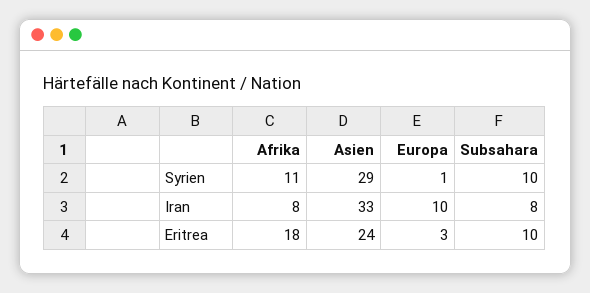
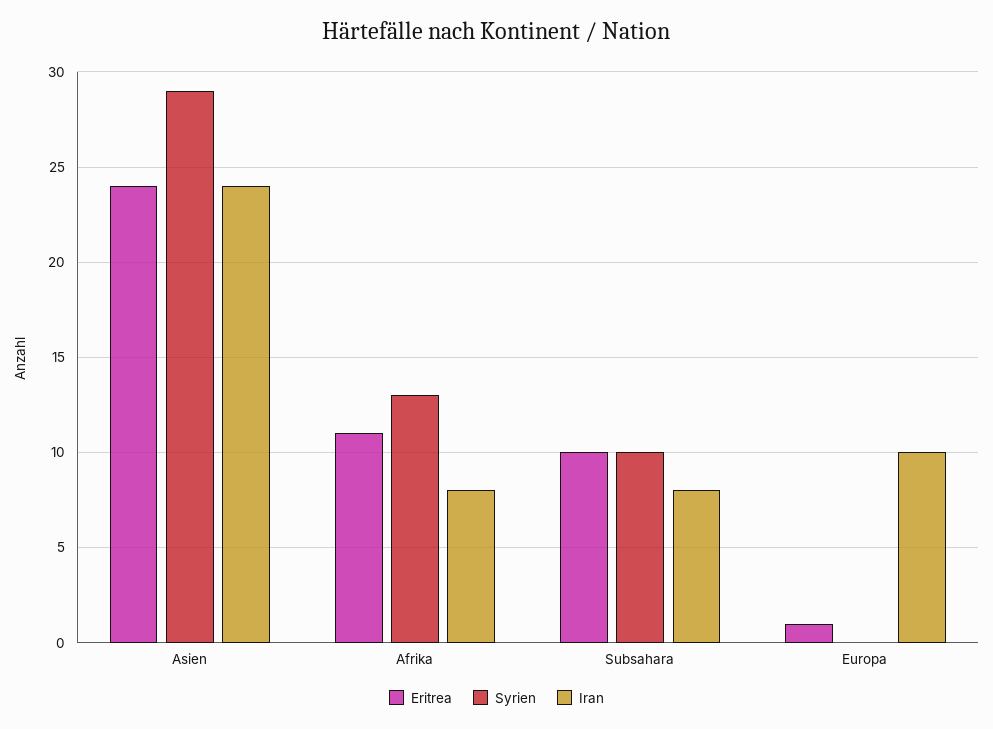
  {
    "Syrien": {
-     "Afrika": 11,
+     "Afrika": 13,
      "Asien": 29,
-     "Europa": 1,
+     "Europa": 0,
      "Subsahara": 10
    },
    "Iran": {
      "Afrika": 8,
-     "Asien": 33,
+     "Asien": 24,
      "Europa": 10,
      "Subsahara": 8
    },
    "Eritrea": {
-     "Afrika": 18,
+     "Afrika": 11,
      "Asien": 24,
-     "Europa": 3,
+     "Europa": 1,
      "Subsahara": 10
    }
  }

